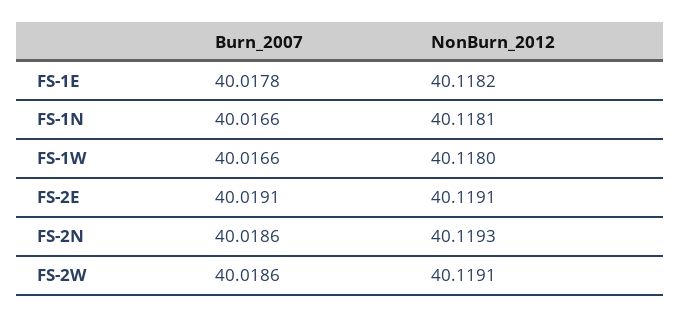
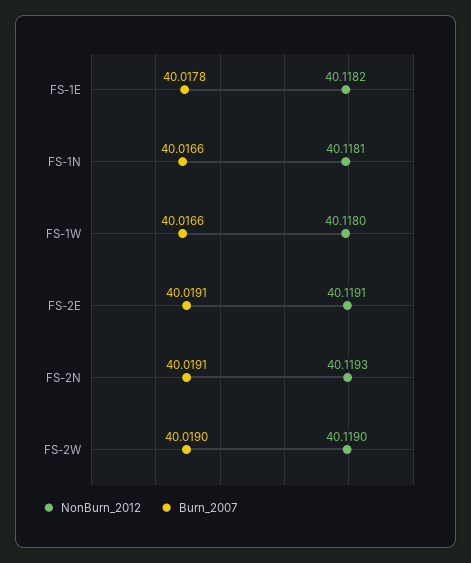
  {
    "Burn_2007": {
      "FS-1E": 40.0178,
      "FS-1N": 40.0166,
      "FS-1W": 40.0166,
      "FS-2E": 40.0191,
-     "FS-2N": 40.0186,
+     "FS-2N": 40.0191,
-     "FS-2W": 40.0186
+     "FS-2W": 40.019
    },
    "NonBurn_2012": {
      "FS-1E": 40.1182,
      "FS-1N": 40.1181,
      "FS-1W": 40.118,
      "FS-2E": 40.1191,
      "FS-2N": 40.1193,
-     "FS-2W": 40.1191
+     "FS-2W": 40.119
    }
  }

